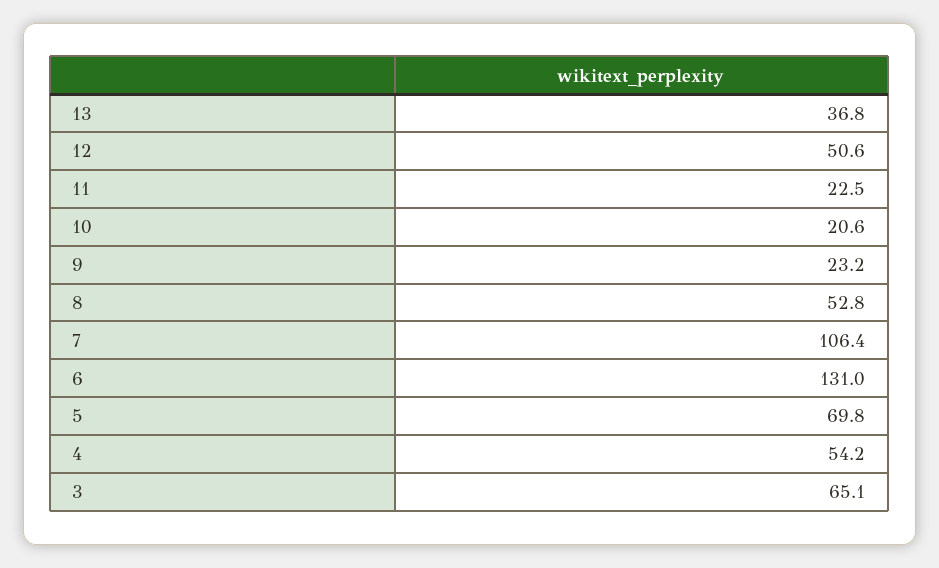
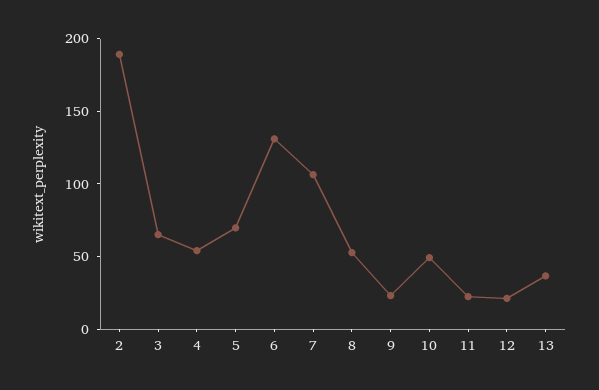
  {
    "13": 36.8,
-   "12": 50.6,
+   "12": 20,
    "11": 22.5,
-   "10": 20.6,
+   "10": 50,
    "9": 23.2,
    "8": 52.8,
    "7": 106.4,
    "6": 131,
    "5": 69.8,
    "4": 54.2,
-   "3": 65.1
+   "3": 65.1,
+   "2": 190
  }

